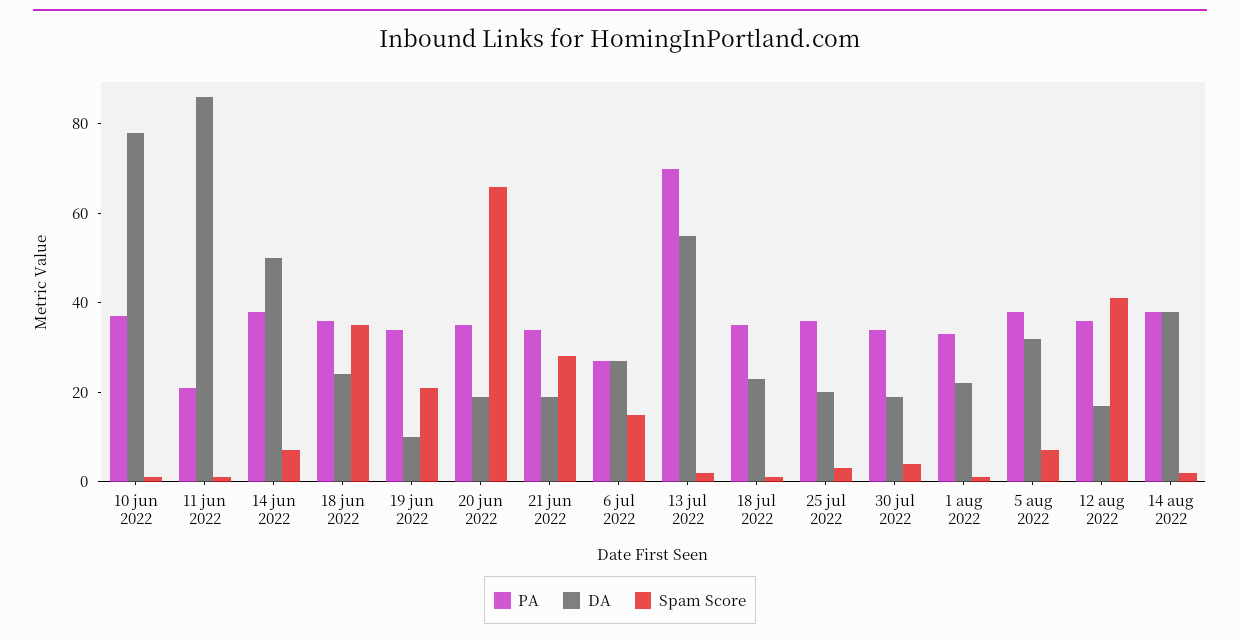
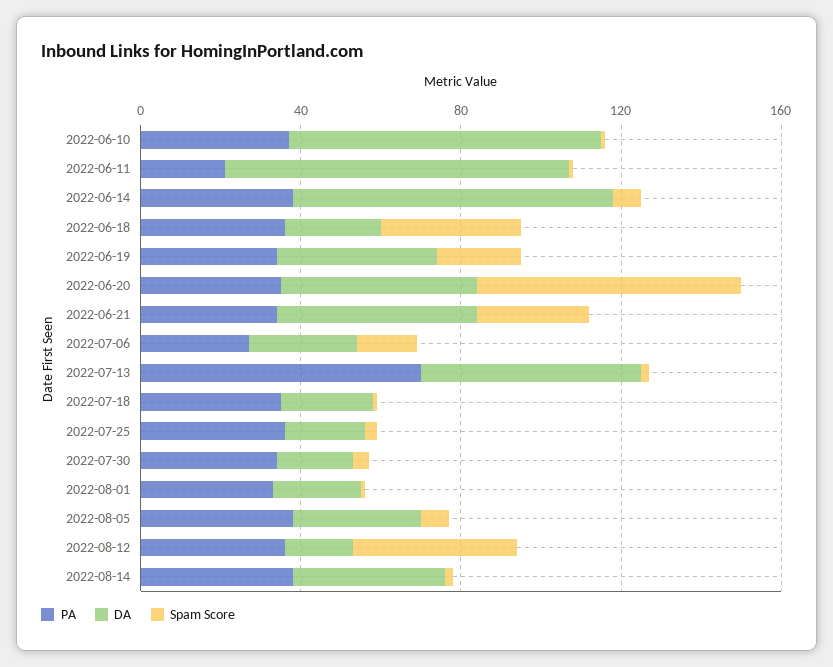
  {
    "PA": {
      "10 jun 2022": 35,
      "11 jun 2022": 20,
      "14 jun 2022": 40,
      "18 jun 2022": 35,
      "19 jun 2022": 35,
      "20 jun 2022": 35,
      "21 jun 2022": 35,
      "6 jul 2022": 25,
      "13 jul 2022": 70,
      "18 jul 2022": 35,
      "25 jul 2022": 35,
      "30 jul 2022": 35,
      "1 aug 2022": 35,
      "5 aug 2022": 40,
      "12 aug 2022": 35,
      "14 aug 2022": 40
    },
    "DA": {
      "10 jun 2022": 80,
      "11 jun 2022": 85,
-     "14 jun 2022": 50,
+     "14 jun 2022": 80,
      "18 jun 2022": 25,
-     "19 jun 2022": 10,
+     "19 jun 2022": 40,
-     "20 jun 2022": 20,
+     "20 jun 2022": 50,
-     "21 jun 2022": 20,
+     "21 jun 2022": 50,
      "6 jul 2022": 25,
      "13 jul 2022": 55,
      "18 jul 2022": 25,
      "25 jul 2022": 20,
      "30 jul 2022": 20,
      "1 aug 2022": 20,
      "5 aug 2022": 30,
      "12 aug 2022": 15,
      "14 aug 2022": 40
    },
    "Spam Score": {
      "10 jun 2022": 0,
      "11 jun 2022": 0,
      "14 jun 2022": 5,
      "18 jun 2022": 35,
      "19 jun 2022": 20,
      "20 jun 2022": 65,
      "21 jun 2022": 30,
      "6 jul 2022": 15,
      "13 jul 2022": 0,
      "18 jul 2022": 0,
      "25 jul 2022": 5,
      "30 jul 2022": 5,
      "1 aug 2022": 0,
      "5 aug 2022": 5,
      "12 aug 2022": 40,
      "14 aug 2022": 0
    }
  }

